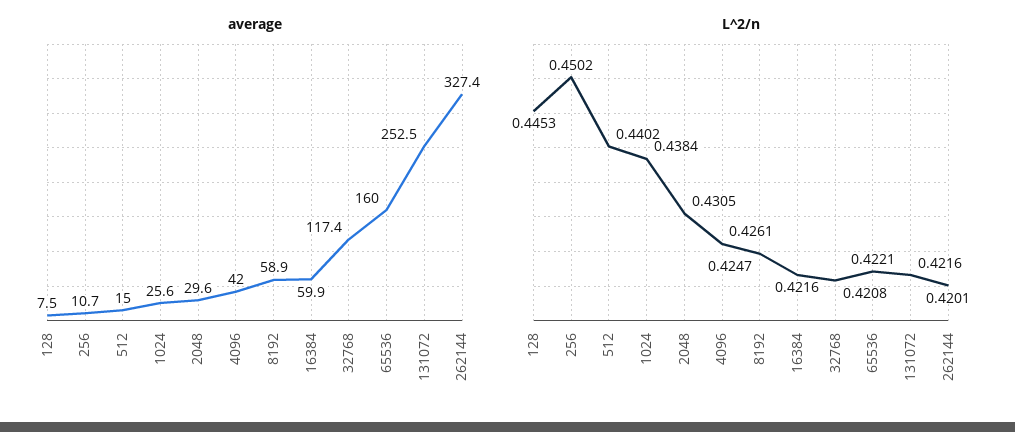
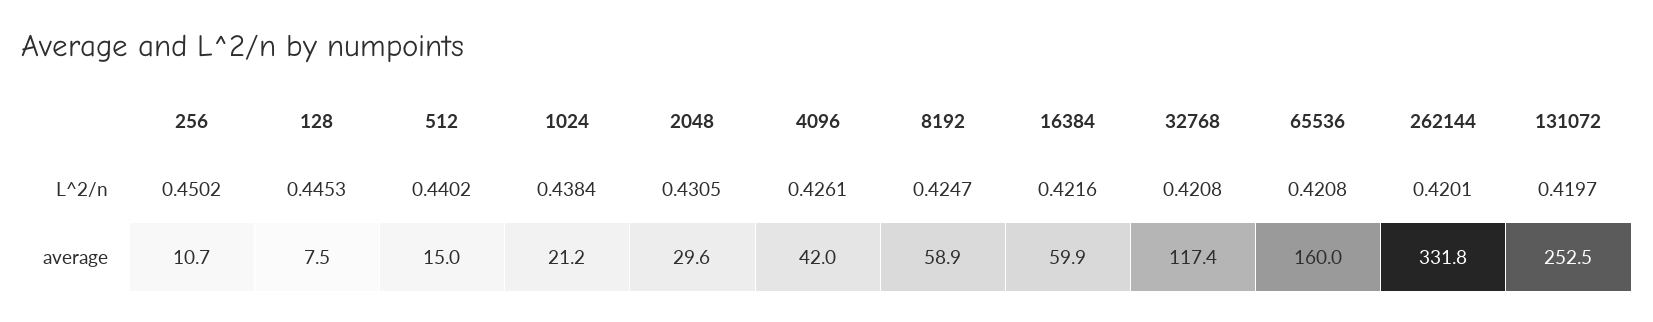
  {
    "average": {
      "128": 7.5,
      "256": 10.7,
      "512": 15,
-     "1024": 25.6,
+     "1024": 21.2,
      "2048": 29.6,
      "4096": 42,
      "8192": 58.9,
      "16384": 59.9,
      "32768": 117.4,
      "65536": 160,
      "131072": 252.5,
-     "262144": 327.4
+     "262144": 331.8
    },
    "L^2/n": {
      "128": 0.4453,
      "256": 0.4502,
      "512": 0.4402,
      "1024": 0.4384,
      "2048": 0.4305,
      "4096": 0.4261,
      "8192": 0.4247,
      "16384": 0.4216,
      "32768": 0.4208,
-     "65536": 0.4221,
+     "65536": 0.4208,
-     "131072": 0.4216,
+     "131072": 0.4197,
      "262144": 0.4201
    }
  }

